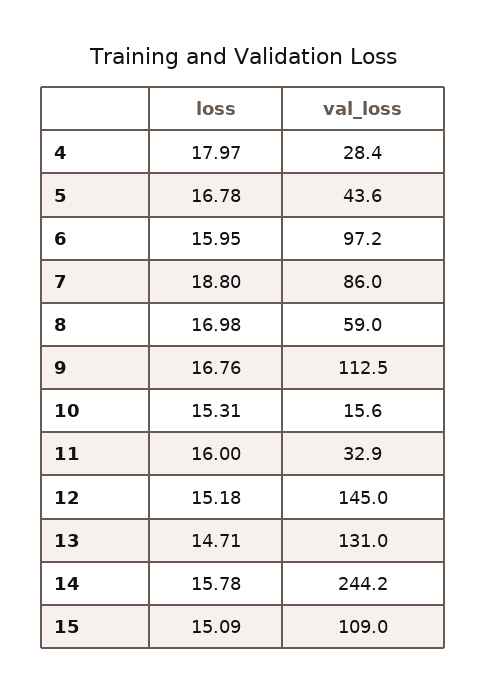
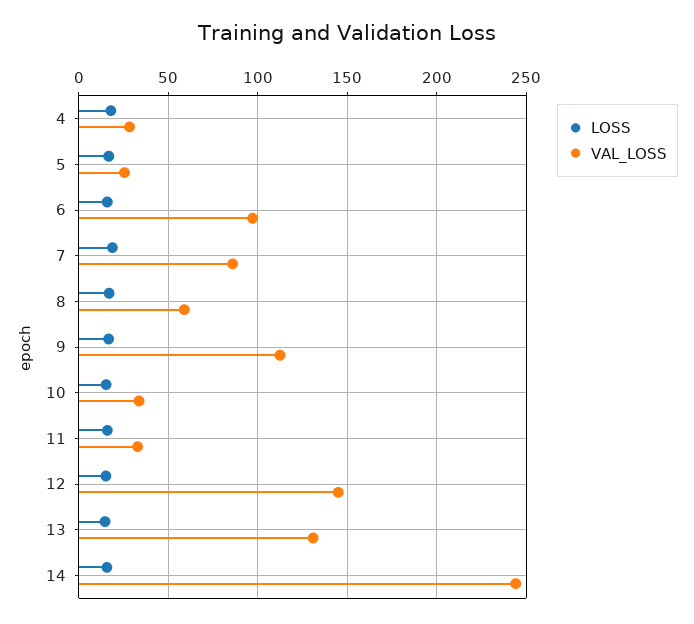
  {
    "loss": {
      "4": 17.97,
      "5": 16.78,
      "6": 15.95,
      "7": 18.8,
      "8": 16.98,
      "9": 16.76,
      "10": 15.31,
      "11": 16,
      "12": 15.18,
      "13": 14.71,
-     "14": 15.78,
+     "14": 15.78
-     "15": 15.09
    },
    "val_loss": {
      "4": 28.4,
-     "5": 43.6,
+     "5": 25,
      "6": 97.2,
      "7": 86,
      "8": 59,
      "9": 112.5,
-     "10": 15.6,
+     "10": 35,
      "11": 32.9,
      "12": 145,
      "13": 131,
-     "14": 244.2,
+     "14": 244.2
-     "15": 109
    }
  }

